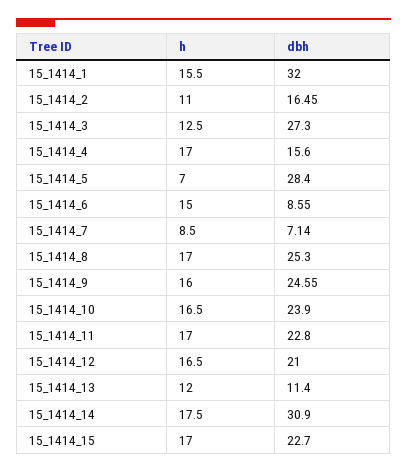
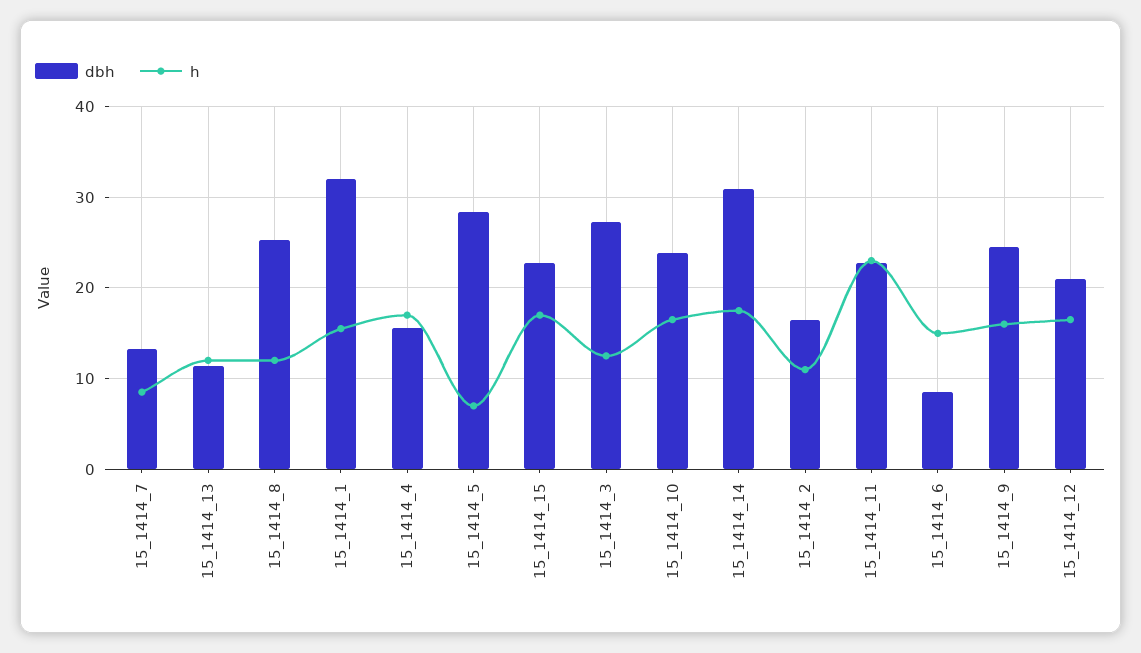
  {
    "h": {
      "15_1414_1": 15.5,
      "15_1414_2": 11,
      "15_1414_3": 12.5,
      "15_1414_4": 17,
      "15_1414_5": 7,
      "15_1414_6": 15,
      "15_1414_7": 8.5,
-     "15_1414_8": 17,
+     "15_1414_8": 12,
      "15_1414_9": 16,
      "15_1414_10": 16.5,
-     "15_1414_11": 17,
+     "15_1414_11": 23,
      "15_1414_12": 16.5,
      "15_1414_13": 12,
      "15_1414_14": 17.5,
      "15_1414_15": 17
    },
    "dbh": {
      "15_1414_1": 32,
      "15_1414_2": 16.45,
      "15_1414_3": 27.3,
      "15_1414_4": 15.6,
      "15_1414_5": 28.4,
      "15_1414_6": 8.55,
-     "15_1414_7": 7.14,
+     "15_1414_7": 13,
      "15_1414_8": 25.3,
      "15_1414_9": 24.55,
      "15_1414_10": 23.9,
      "15_1414_11": 22.8,
      "15_1414_12": 21,
      "15_1414_13": 11.4,
      "15_1414_14": 30.9,
      "15_1414_15": 22.7
    }
  }

